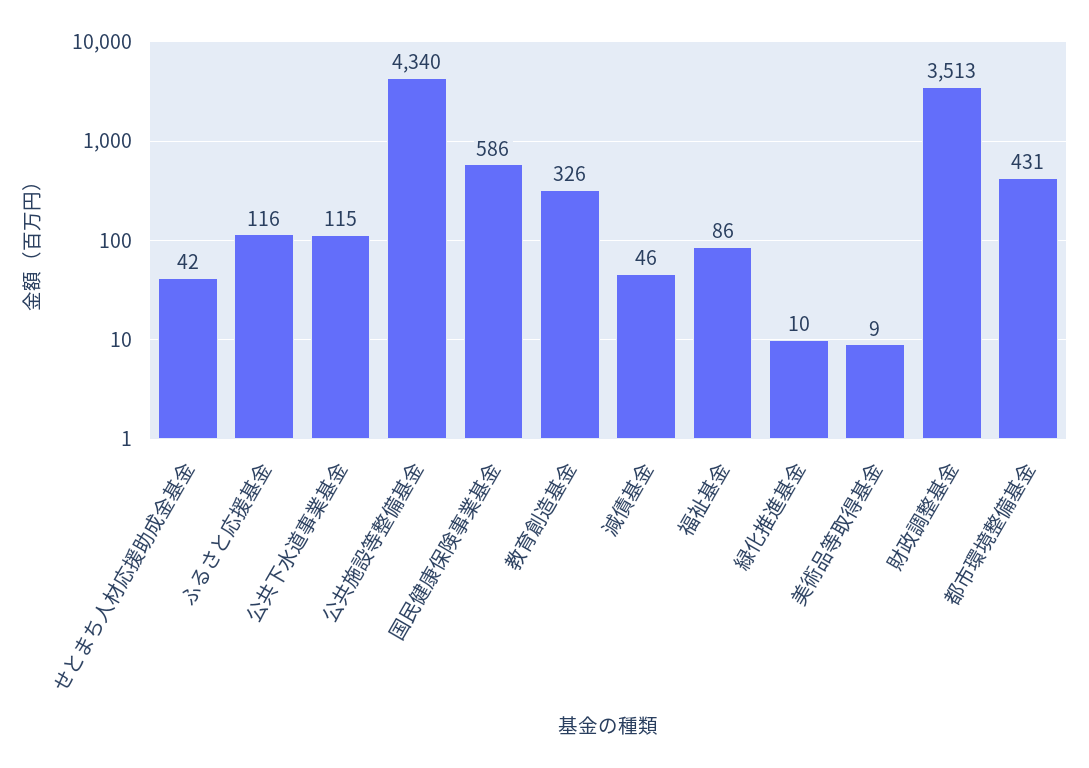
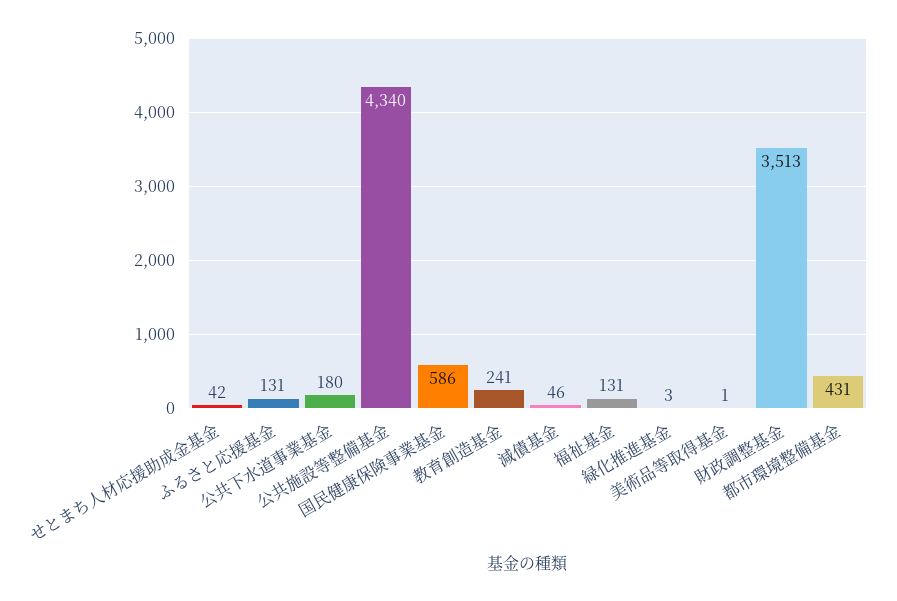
  {
    "せとまち人材応援助成金基金": 42,
-   "ふるさと応援基金": 116,
+   "ふるさと応援基金": 131,
-   "公共下水道事業基金": 115,
+   "公共下水道事業基金": 180,
    "公共施設等整備基金": 4340,
    "国民健康保険事業基金": 586,
-   "教育創造基金": 326,
+   "教育創造基金": 241,
    "減債基金": 46,
-   "福祉基金": 86,
+   "福祉基金": 131,
-   "緑化推進基金": 10,
+   "緑化推進基金": 3,
-   "美術品等取得基金": 9,
+   "美術品等取得基金": 1,
    "財政調整基金": 3513,
    "都市環境整備基金": 431
  }

